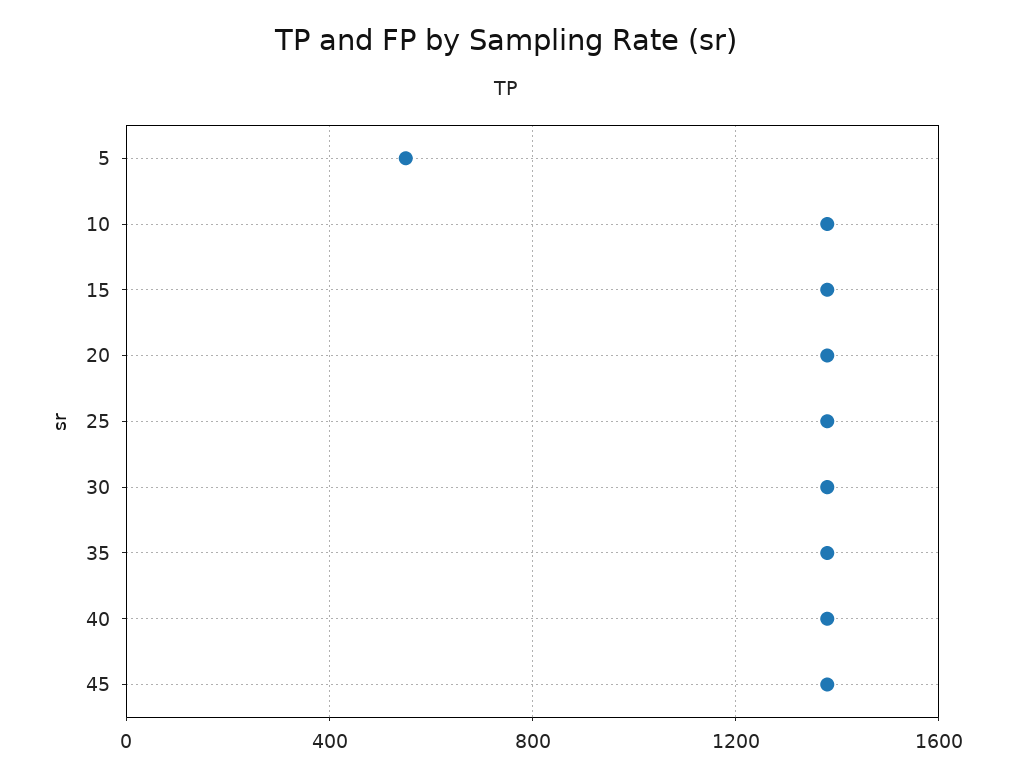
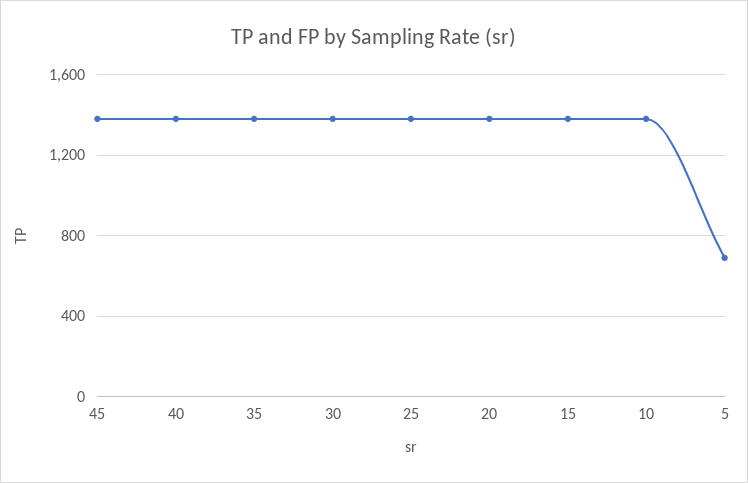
  {
-   "5": 550,
+   "5": 700,
    "10": 1400,
    "15": 1400,
    "20": 1400,
    "25": 1400,
    "30": 1400,
    "35": 1400,
    "40": 1400,
    "45": 1400
  }

